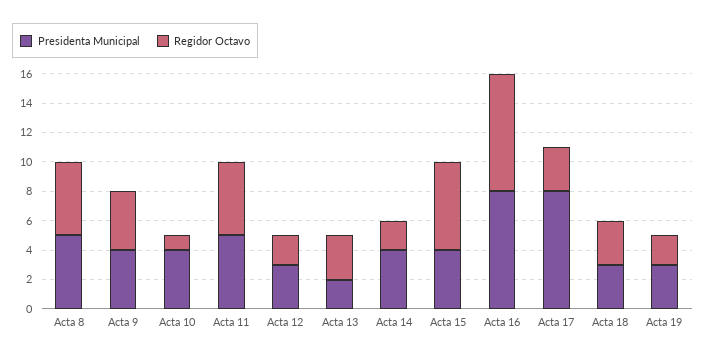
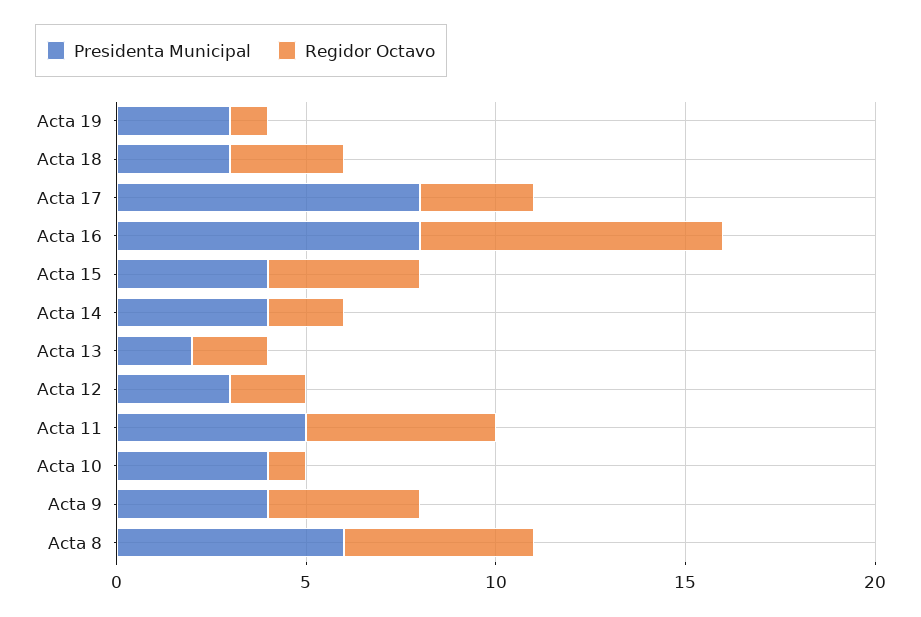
  {
    "Presidenta Municipal": {
-     "Acta 8": 5,
+     "Acta 8": 6,
      "Acta 9": 4,
      "Acta 10": 4,
      "Acta 11": 5,
      "Acta 12": 3,
      "Acta 13": 2,
      "Acta 14": 4,
      "Acta 15": 4,
      "Acta 16": 8,
      "Acta 17": 8,
      "Acta 18": 3,
      "Acta 19": 3
    },
    "Regidor Octavo": {
      "Acta 8": 5,
      "Acta 9": 4,
      "Acta 10": 1,
      "Acta 11": 5,
      "Acta 12": 2,
-     "Acta 13": 3,
+     "Acta 13": 2,
      "Acta 14": 2,
-     "Acta 15": 6,
+     "Acta 15": 4,
      "Acta 16": 8,
      "Acta 17": 3,
      "Acta 18": 3,
-     "Acta 19": 2
+     "Acta 19": 1
    }
  }

